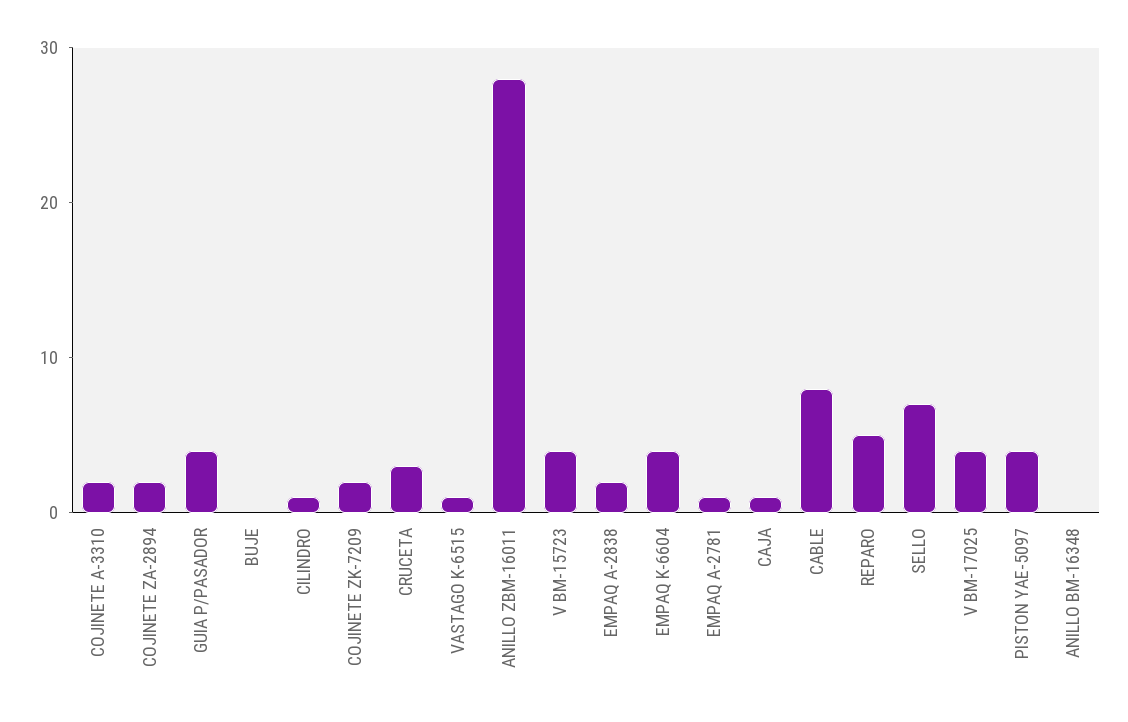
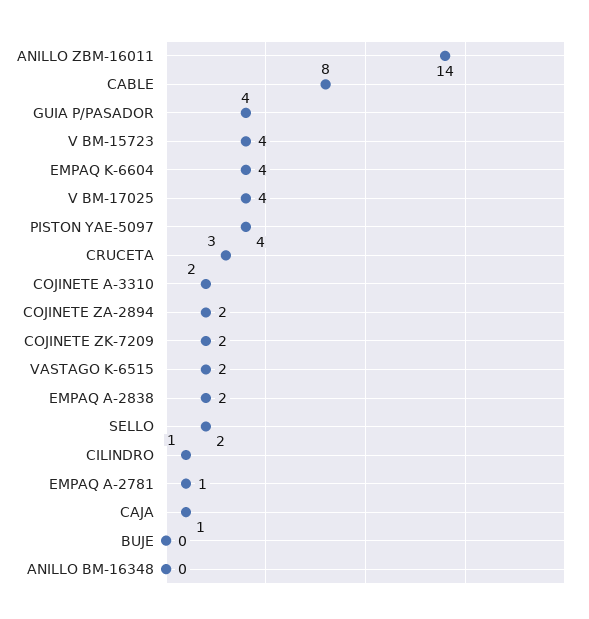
  {
    "COJINETE A-3310": 2,
    "COJINETE ZA-2894": 2,
    "GUIA P/PASADOR": 4,
    "BUJE": 0,
    "CILINDRO": 1,
    "COJINETE ZK-7209": 2,
    "CRUCETA": 3,
-   "VASTAGO K-6515": 1,
+   "VASTAGO K-6515": 2,
-   "ANILLO ZBM-16011": 28,
+   "ANILLO ZBM-16011": 14,
    "V BM-15723": 4,
    "EMPAQ A-2838": 2,
    "EMPAQ K-6604": 4,
    "EMPAQ A-2781": 1,
    "CAJA": 1,
    "CABLE": 8,
-   "REPARO": 5,
-   "SELLO": 7,
+   "SELLO": 2,
    "V BM-17025": 4,
    "PISTON YAE-5097": 4,
    "ANILLO BM-16348": 0
  }

